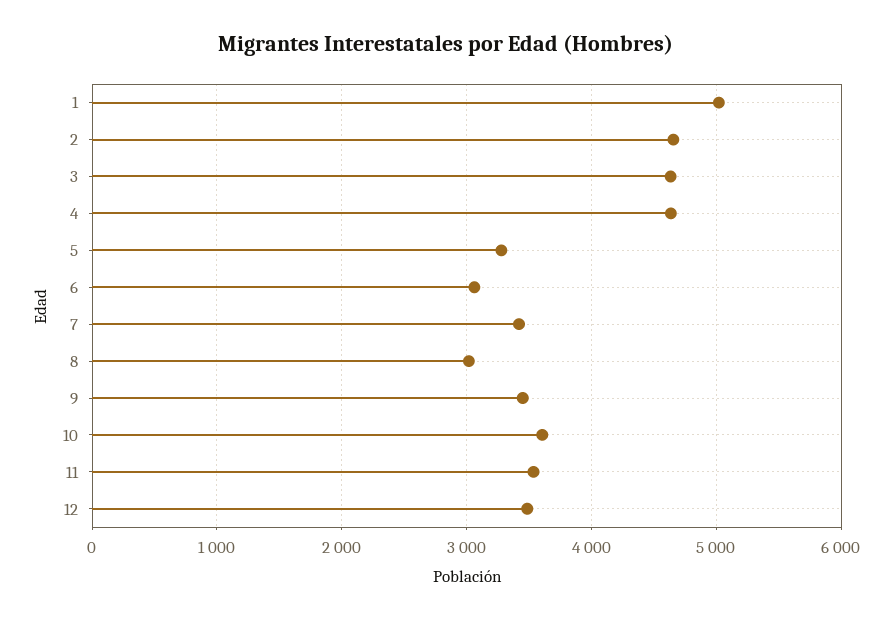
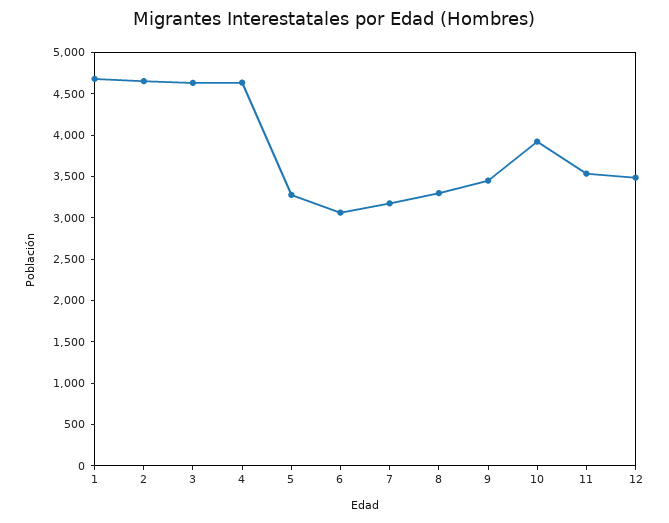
  {
-   "1": 5000,
+   "1": 4700,
    "2": 4700,
    "3": 4600,
    "4": 4600,
    "5": 3300,
    "6": 3100,
-   "7": 3400,
+   "7": 3200,
-   "8": 3000,
+   "8": 3300,
    "9": 3400,
-   "10": 3600,
+   "10": 3900,
    "11": 3500,
    "12": 3500
  }

